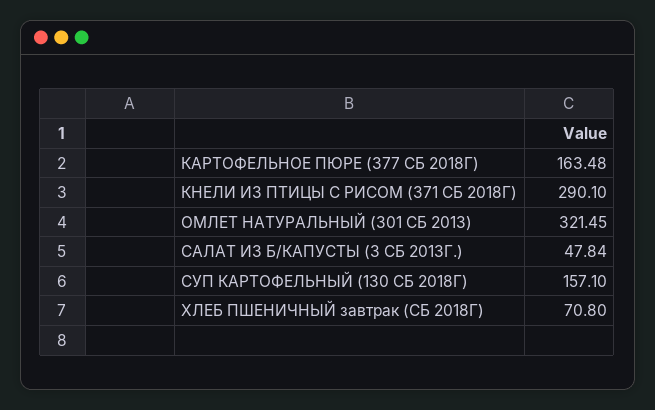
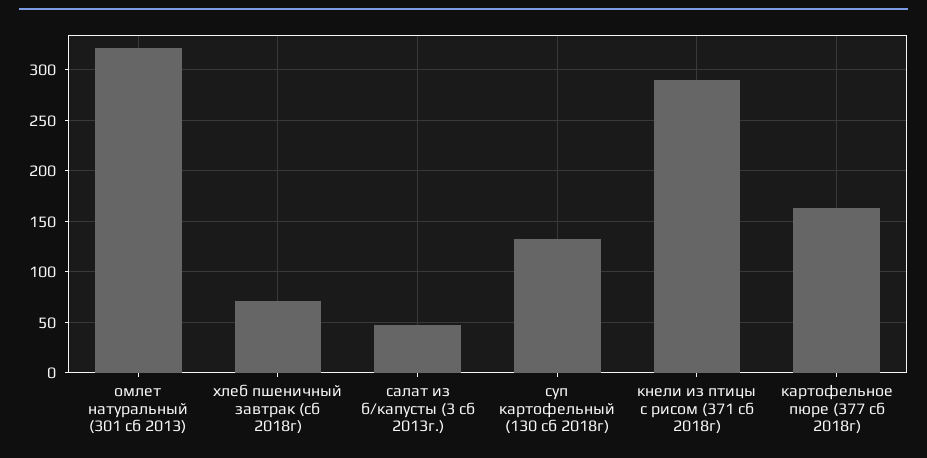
  {
    "КАРТОФЕЛЬНОЕ ПЮРЕ (377 СБ 2018Г)": 163.48,
    "КНЕЛИ ИЗ ПТИЦЫ С РИСОМ (371 СБ 2018Г)": 290.1,
    "ОМЛЕТ НАТУРАЛЬНЫЙ (301 СБ 2013)": 321.45,
    "САЛАТ ИЗ Б/КАПУСТЫ (3 СБ 2013Г.)": 47.84,
-   "СУП КАРТОФЕЛЬНЫЙ (130 СБ 2018Г)": 157.1,
+   "СУП КАРТОФЕЛЬНЫЙ (130 СБ 2018Г)": 130,
    "ХЛЕБ ПШЕНИЧНЫЙ завтрак (СБ 2018Г)": 70.8
  }

